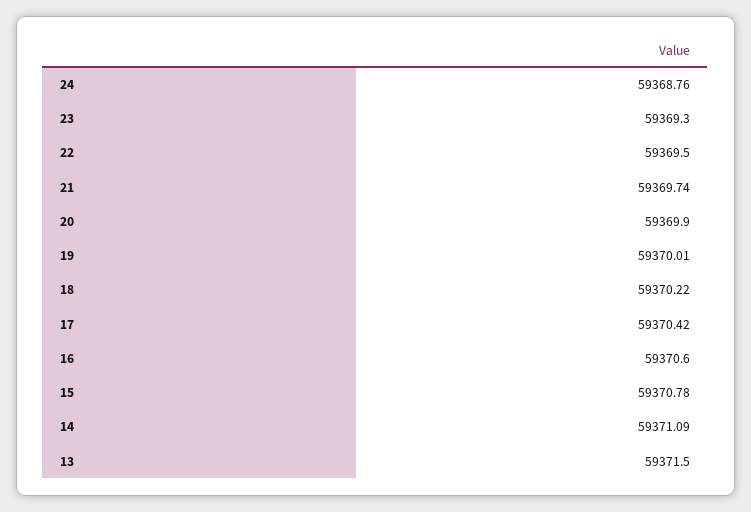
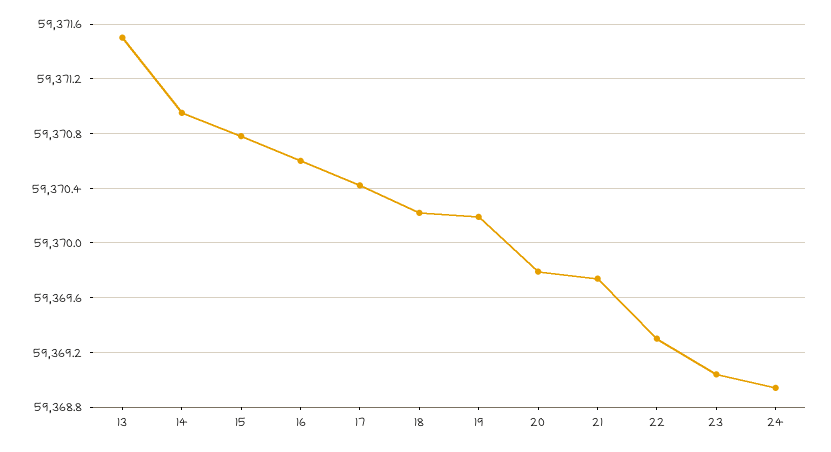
  {
-   "24": 59368.76,
+   "24": 59368.95,
-   "23": 59369.3,
+   "23": 59369.05,
-   "22": 59369.5,
+   "22": 59369.3,
    "21": 59369.74,
-   "20": 59369.9,
+   "20": 59369.8,
-   "19": 59370.01,
+   "19": 59370.2,
    "18": 59370.22,
    "17": 59370.42,
    "16": 59370.6,
    "15": 59370.78,
-   "14": 59371.09,
+   "14": 59370.95,
    "13": 59371.5
  }

